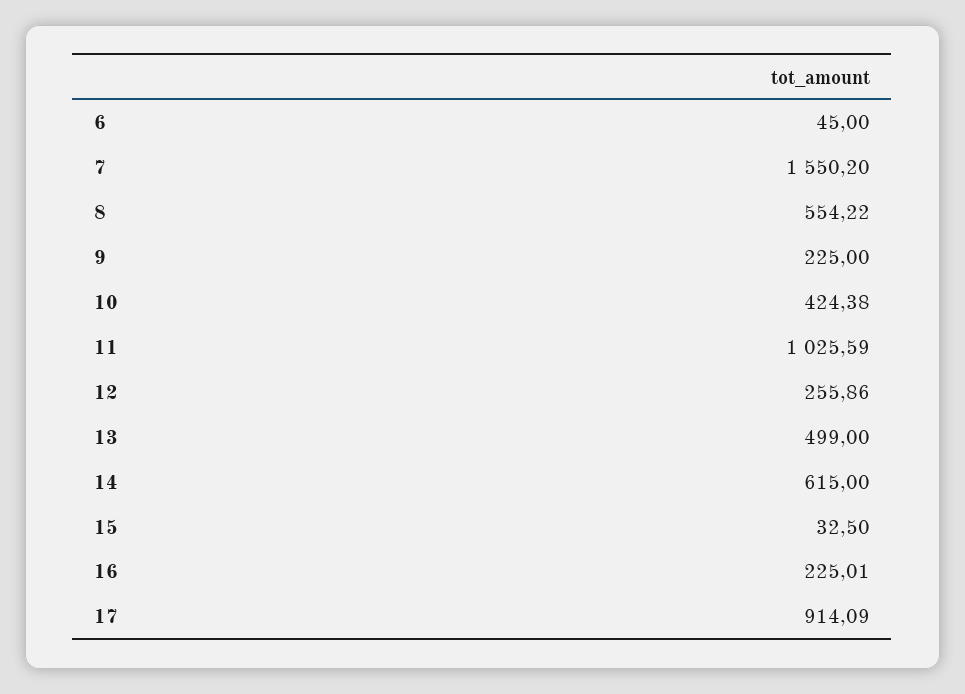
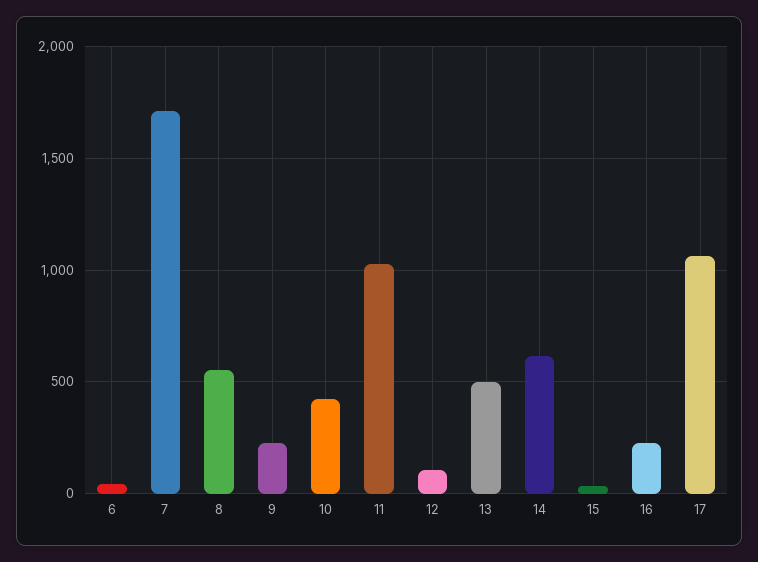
  {
    "6": 45,
-   "7": 1550.2,
+   "7": 1700,
    "8": 554.22,
    "9": 225,
    "10": 424.38,
    "11": 1025.59,
-   "12": 255.86,
+   "12": 100,
    "13": 499,
    "14": 615,
    "15": 32.5,
    "16": 225.01,
-   "17": 914.09
+   "17": 1050
  }

